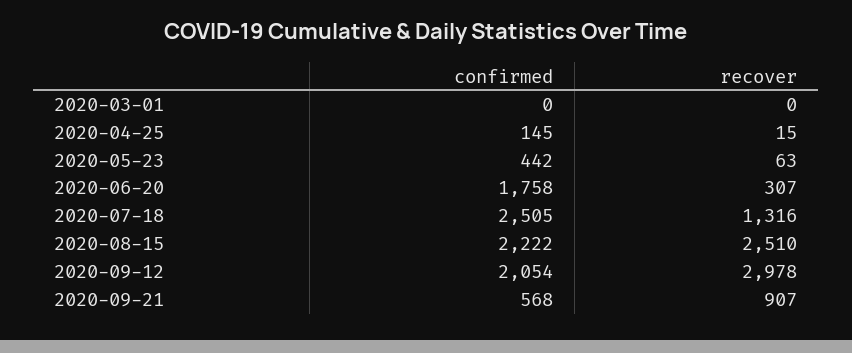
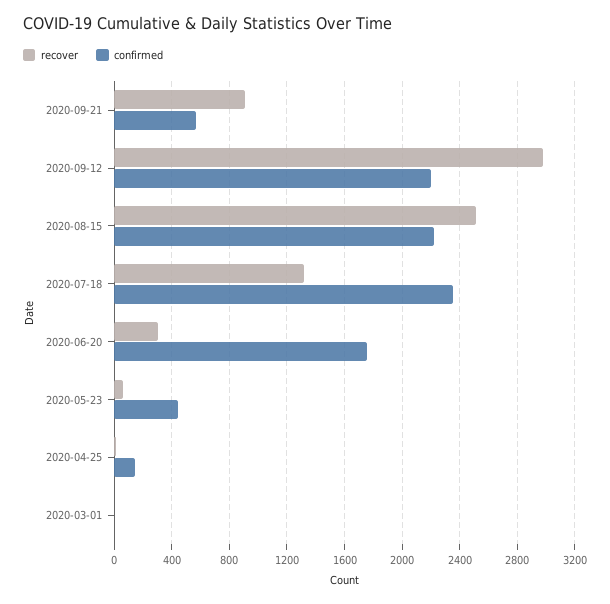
  {
    "confirmed": {
      "2020-03-01": 0,
      "2020-04-25": 145,
      "2020-05-23": 442,
      "2020-06-20": 1758,
-     "2020-07-18": 2505,
+     "2020-07-18": 2350,
      "2020-08-15": 2222,
-     "2020-09-12": 2054,
+     "2020-09-12": 2200,
      "2020-09-21": 568
    },
    "recover": {
      "2020-03-01": 0,
      "2020-04-25": 15,
      "2020-05-23": 63,
      "2020-06-20": 307,
      "2020-07-18": 1316,
      "2020-08-15": 2510,
      "2020-09-12": 2978,
      "2020-09-21": 907
    }
  }

